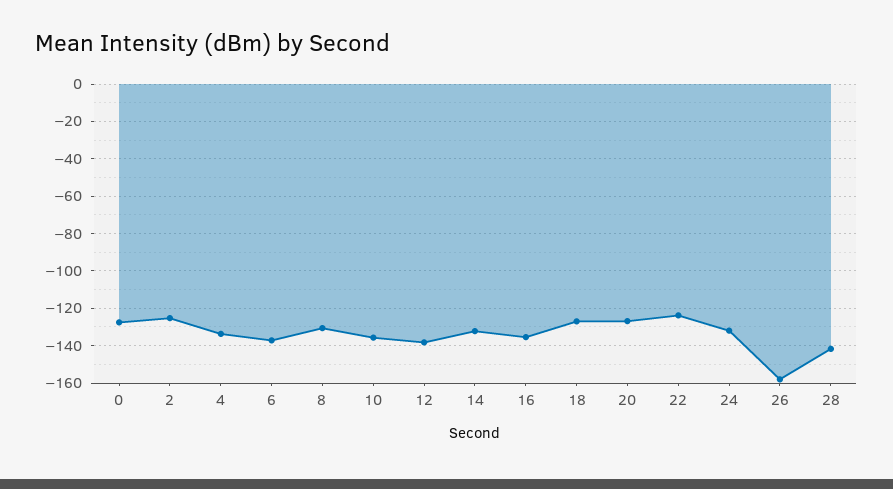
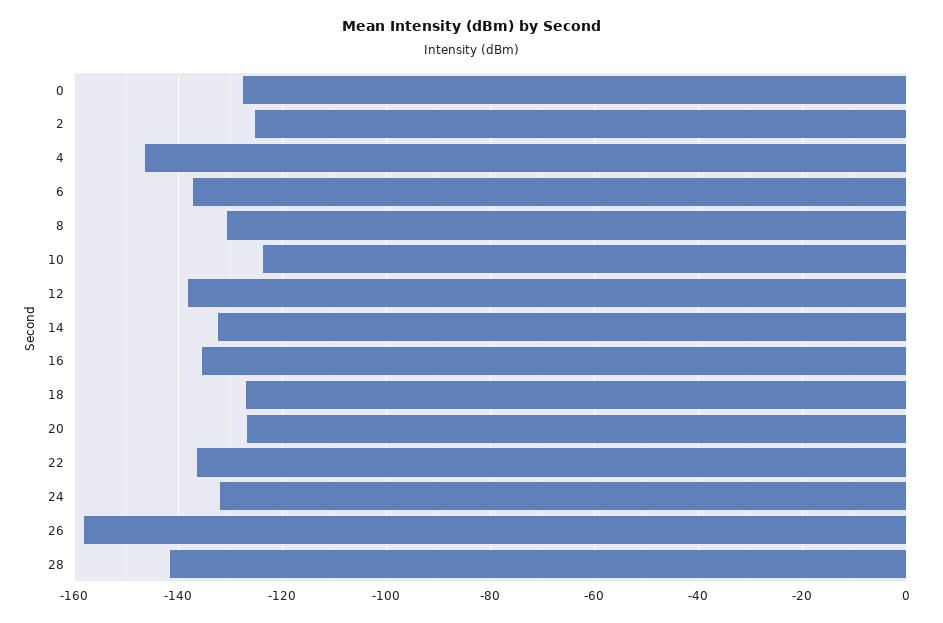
  {
    "0": -128,
    "2": -126,
-   "4": -135,
+   "4": -146,
    "6": -138,
    "8": -130,
-   "10": -135,
+   "10": -124,
    "12": -138,
    "14": -132,
    "16": -136,
    "18": -128,
    "20": -126,
-   "22": -125,
+   "22": -136,
    "24": -132,
    "26": -158,
    "28": -142
  }

